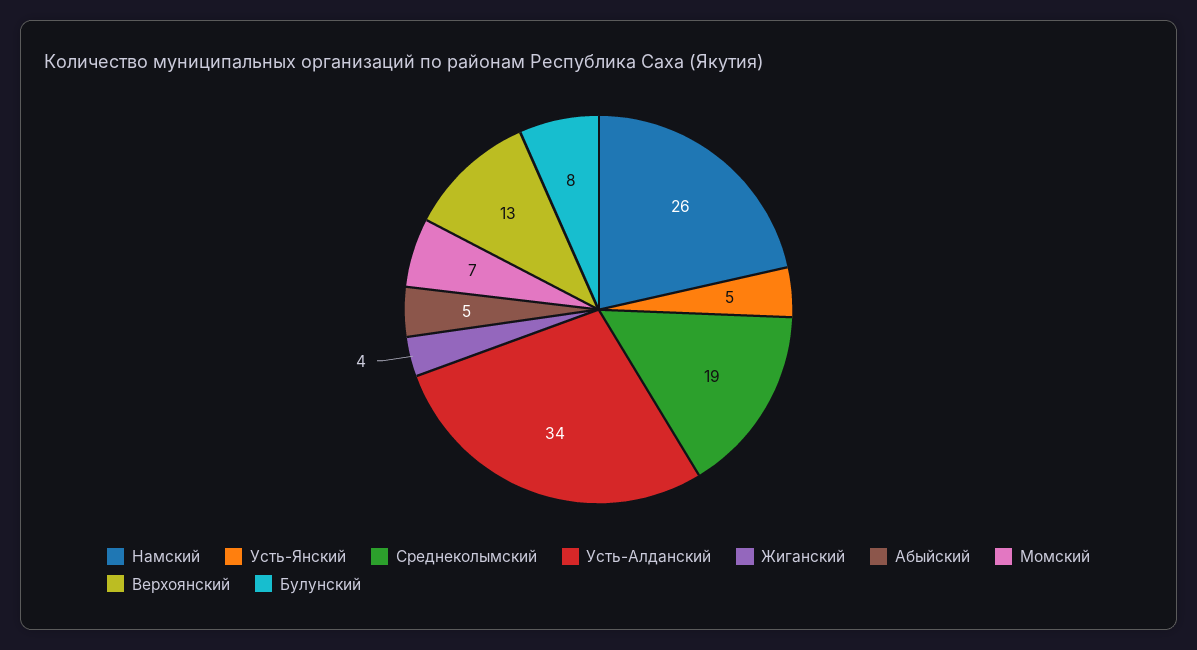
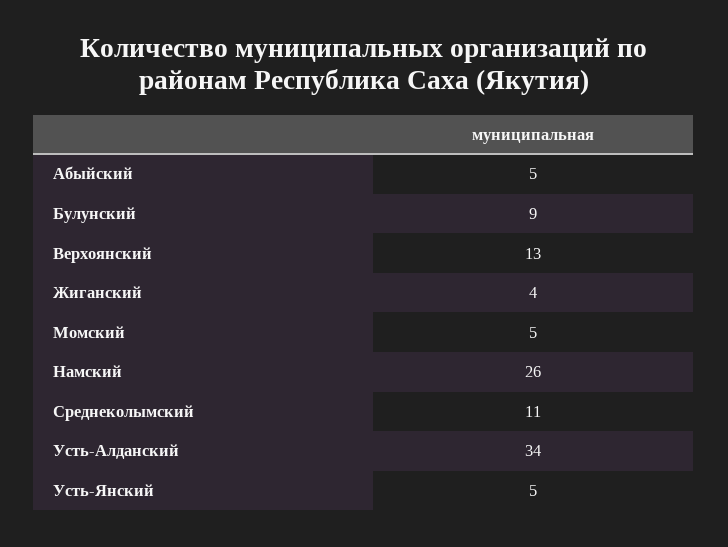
  {
    "Намский": 26,
    "Усть-Янский": 5,
-   "Среднеколымский": 19,
+   "Среднеколымский": 11,
    "Усть-Алданский": 34,
    "Жиганский": 4,
    "Абыйский": 5,
-   "Момский": 7,
+   "Момский": 5,
    "Верхоянский": 13,
-   "Булунский": 8
+   "Булунский": 9
  }

